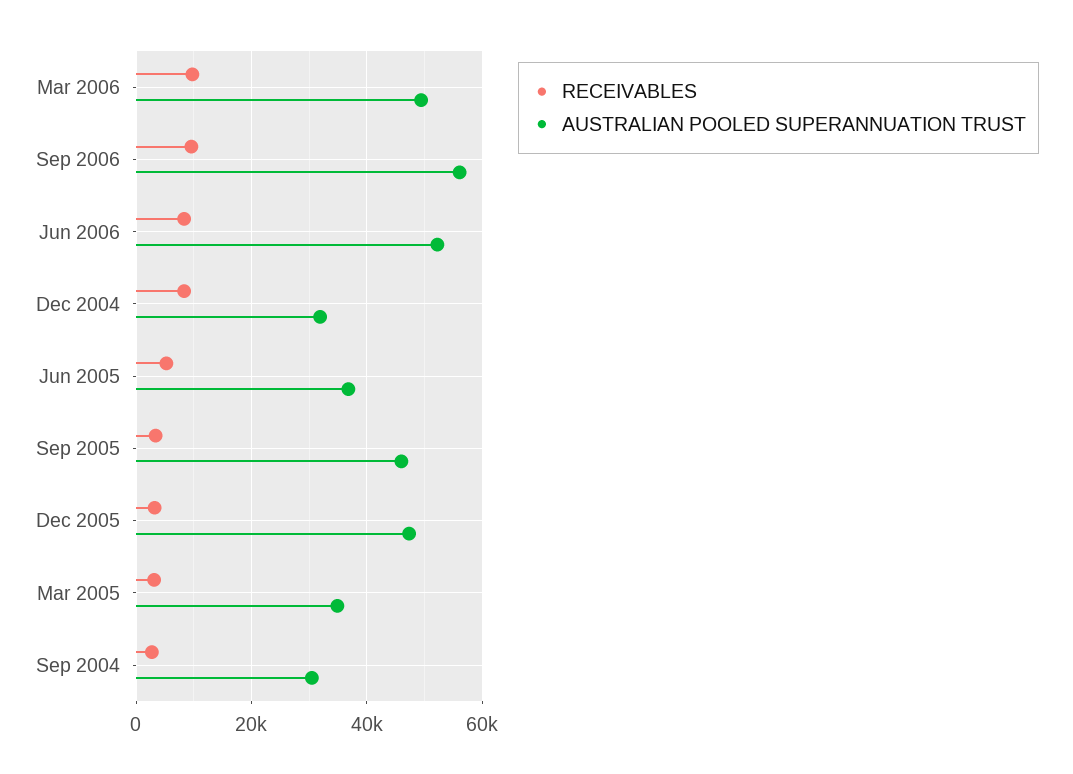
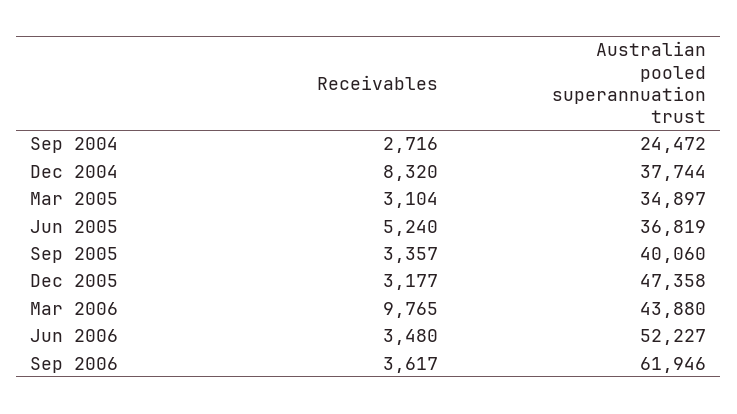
  {
    "RECEIVABLES": {
      "Mar 2006": 9765,
-     "Sep 2006": 10000,
+     "Sep 2006": 3617,
-     "Jun 2006": 8000,
+     "Jun 2006": 3480,
      "Dec 2004": 8320,
      "Jun 2005": 5240,
      "Sep 2005": 3357,
      "Dec 2005": 3177,
      "Mar 2005": 3104,
      "Sep 2004": 2716
    },
    "AUSTRALIAN POOLED SUPERANNUATION TRUST": {
-     "Mar 2006": 50000,
+     "Mar 2006": 43880,
-     "Sep 2006": 56000,
+     "Sep 2006": 61946,
      "Jun 2006": 52227,
-     "Dec 2004": 32000,
+     "Dec 2004": 37744,
      "Jun 2005": 36819,
-     "Sep 2005": 46000,
+     "Sep 2005": 40060,
      "Dec 2005": 47358,
      "Mar 2005": 34897,
-     "Sep 2004": 30000
+     "Sep 2004": 24472
    }
  }

